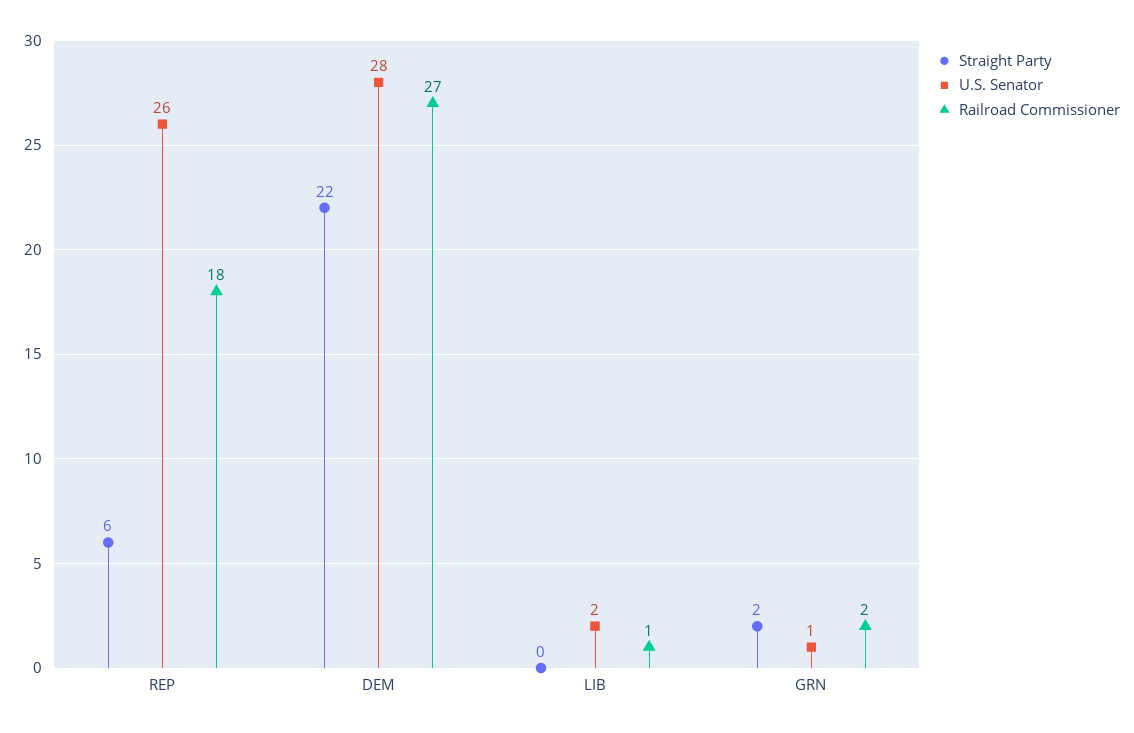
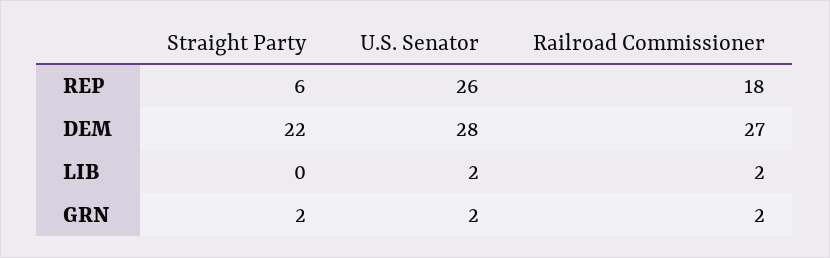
  {
    "Straight Party": {
      "REP": 6,
      "DEM": 22,
      "LIB": 0,
      "GRN": 2
    },
    "U.S. Senator": {
      "REP": 26,
      "DEM": 28,
      "LIB": 2,
-     "GRN": 1
+     "GRN": 2
    },
    "Railroad Commissioner": {
      "REP": 18,
      "DEM": 27,
-     "LIB": 1,
+     "LIB": 2,
      "GRN": 2
    }
  }

